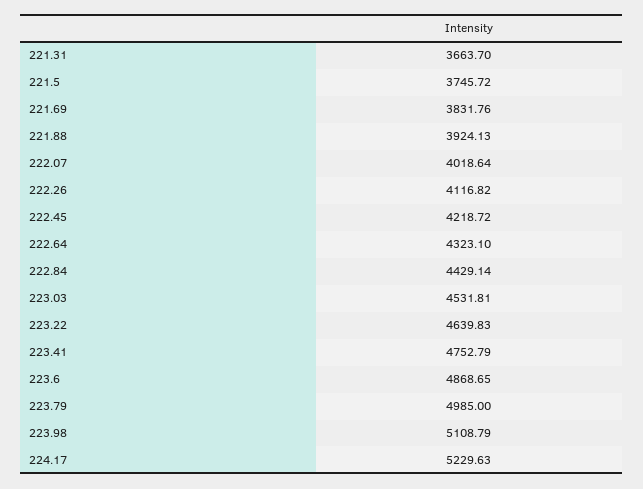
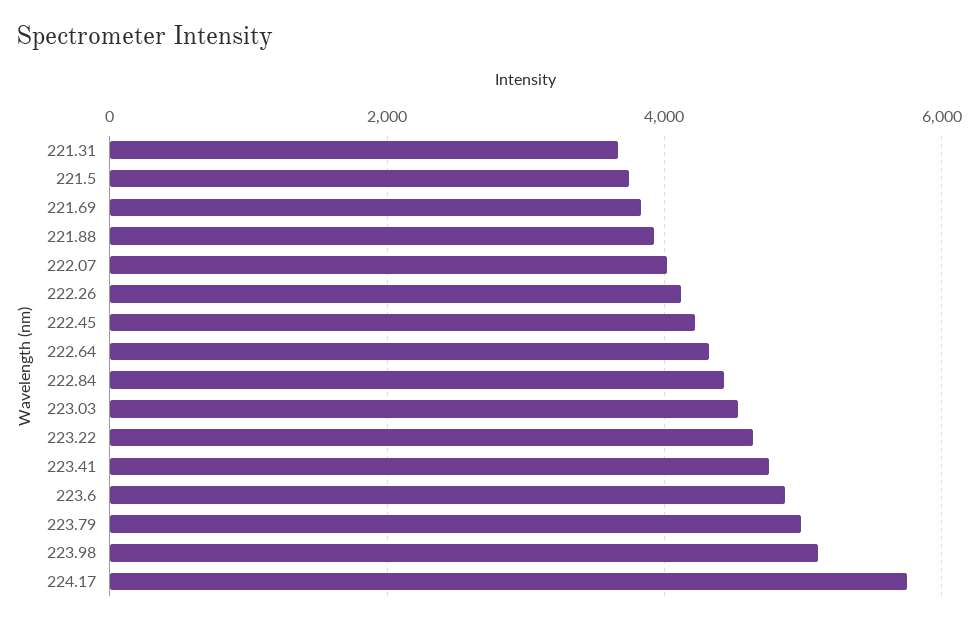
  {
    "221.31": 3663.7,
    "221.5": 3745.72,
    "221.69": 3831.76,
    "221.88": 3924.13,
    "222.07": 4018.64,
    "222.26": 4116.82,
    "222.45": 4218.72,
    "222.64": 4323.1,
    "222.84": 4429.14,
    "223.03": 4531.81,
    "223.22": 4639.83,
    "223.41": 4752.79,
    "223.6": 4868.65,
    "223.79": 4985,
    "223.98": 5108.79,
-   "224.17": 5229.63
+   "224.17": 5800
  }

